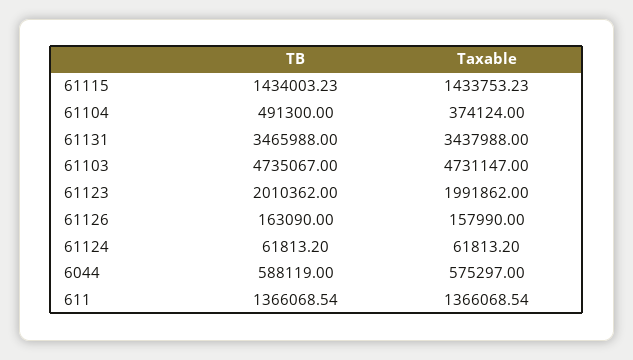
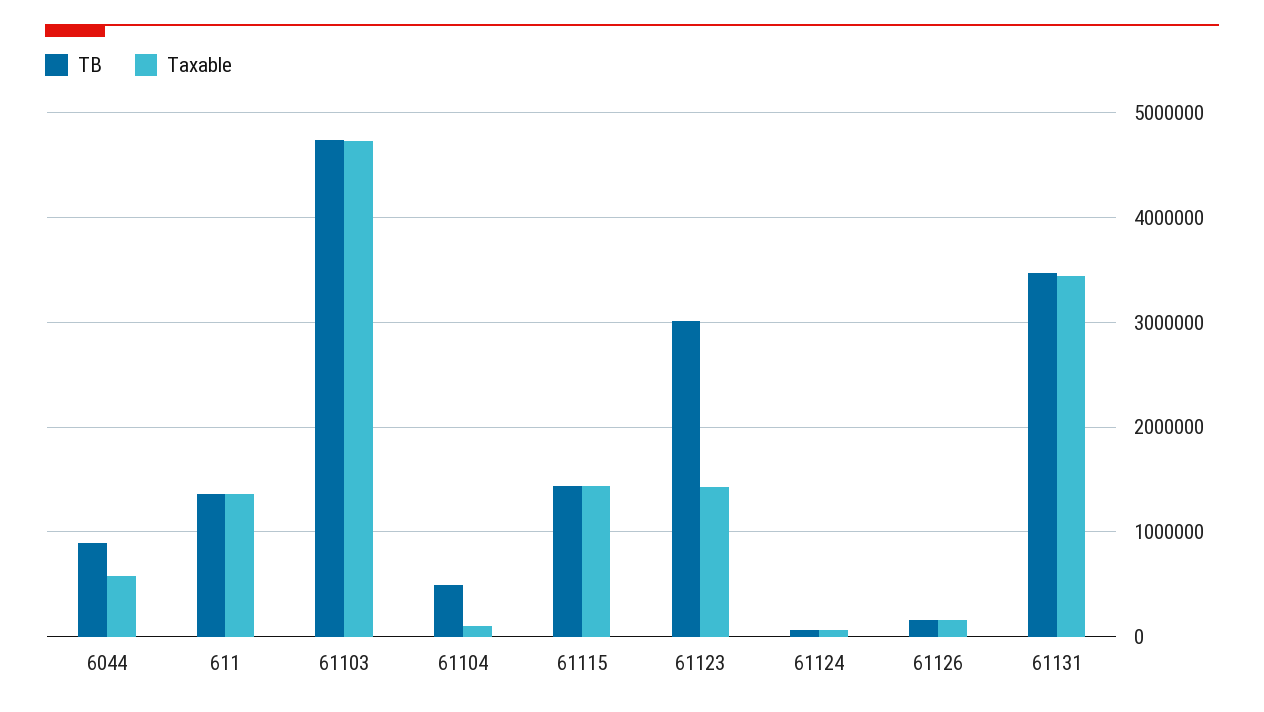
  {
    "TB": {
      "61115": 1434003.23,
      "61104": 491300,
      "61131": 3465988,
      "61103": 4735067,
-     "61123": 2010362,
+     "61123": 3000000,
      "61126": 163090,
      "61124": 61813.2,
-     "6044": 588119,
+     "6044": 900000,
      "611": 1366068.54
    },
    "Taxable": {
      "61115": 1433753.23,
-     "61104": 374124,
+     "61104": 100000,
      "61131": 3437988,
      "61103": 4731147,
-     "61123": 1991862,
+     "61123": 1400000,
      "61126": 157990,
      "61124": 61813.2,
      "6044": 575297,
      "611": 1366068.54
    }
  }

